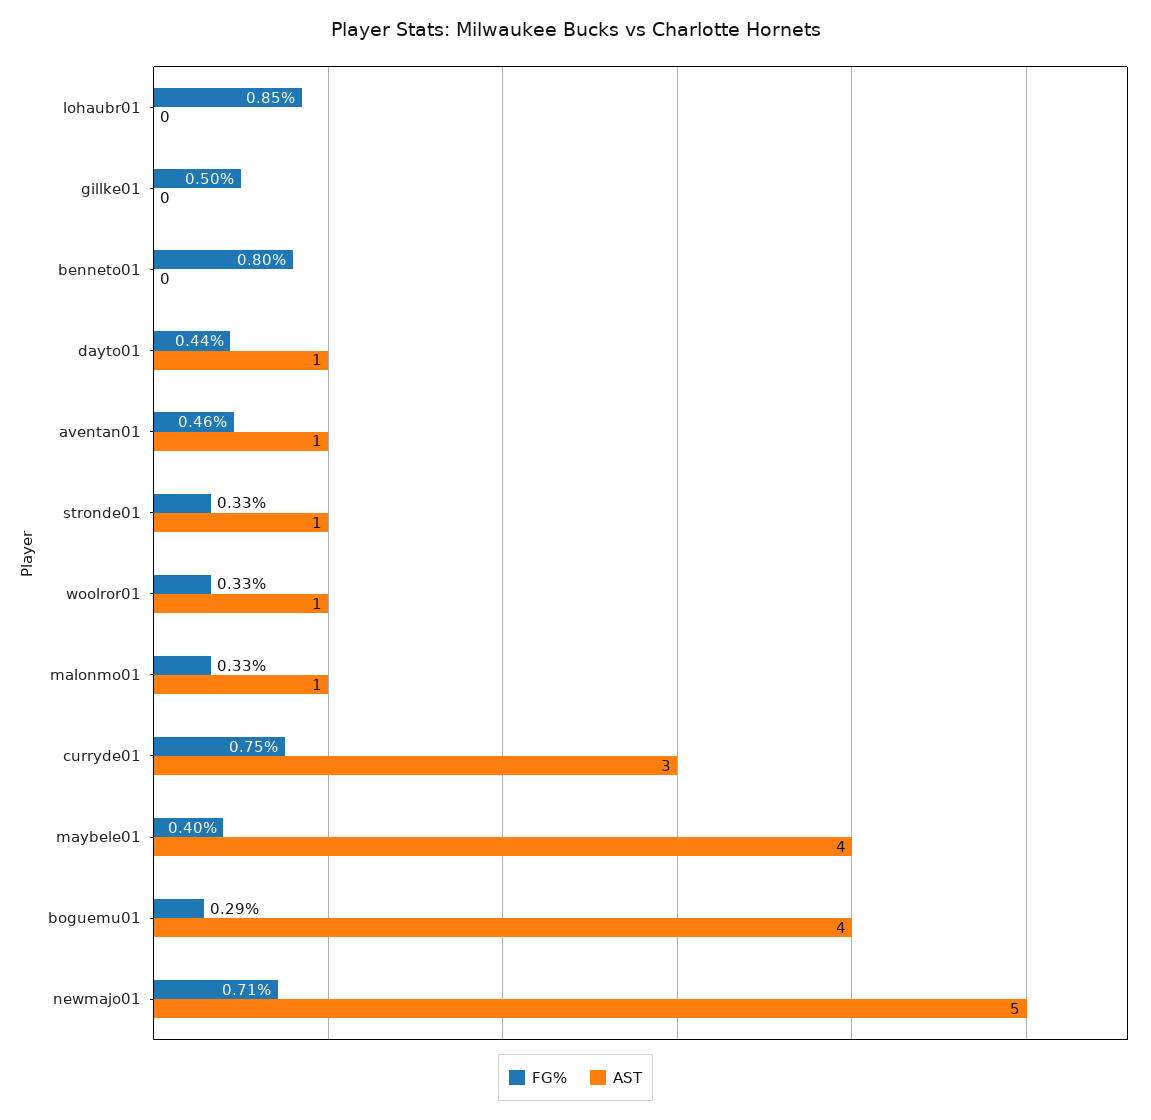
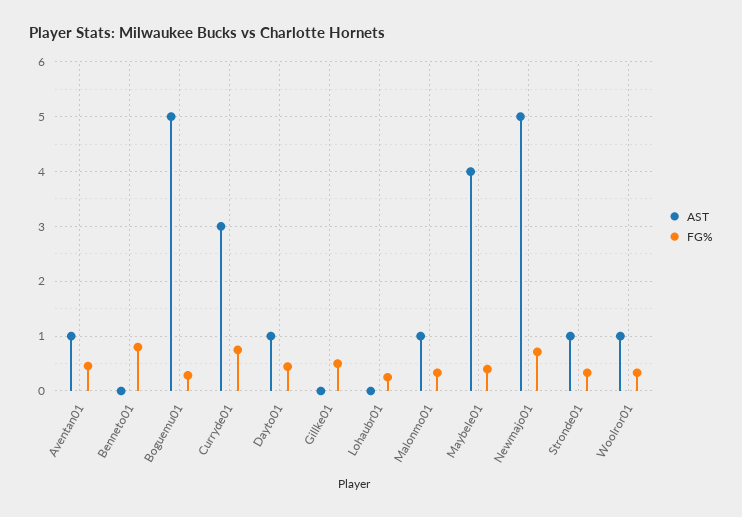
  {
    "FG%": {
-     "lohaubr01": 0.85,
+     "lohaubr01": 0.2,
      "gillke01": 0.5,
      "benneto01": 0.8,
      "dayto01": 0.44,
      "aventan01": 0.46,
      "stronde01": 0.33,
      "woolror01": 0.33,
      "malonmo01": 0.33,
      "curryde01": 0.75,
      "maybele01": 0.4,
      "boguemu01": 0.29,
      "newmajo01": 0.71
    },
    "AST": {
      "lohaubr01": 0,
      "gillke01": 0,
      "benneto01": 0,
      "dayto01": 1,
      "aventan01": 1,
      "stronde01": 1,
      "woolror01": 1,
      "malonmo01": 1,
      "curryde01": 3,
      "maybele01": 4,
-     "boguemu01": 4,
+     "boguemu01": 5,
      "newmajo01": 5
    }
  }

